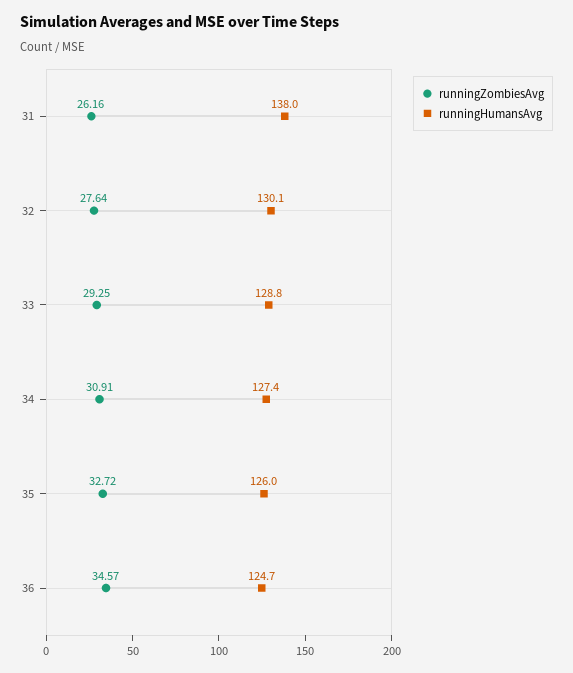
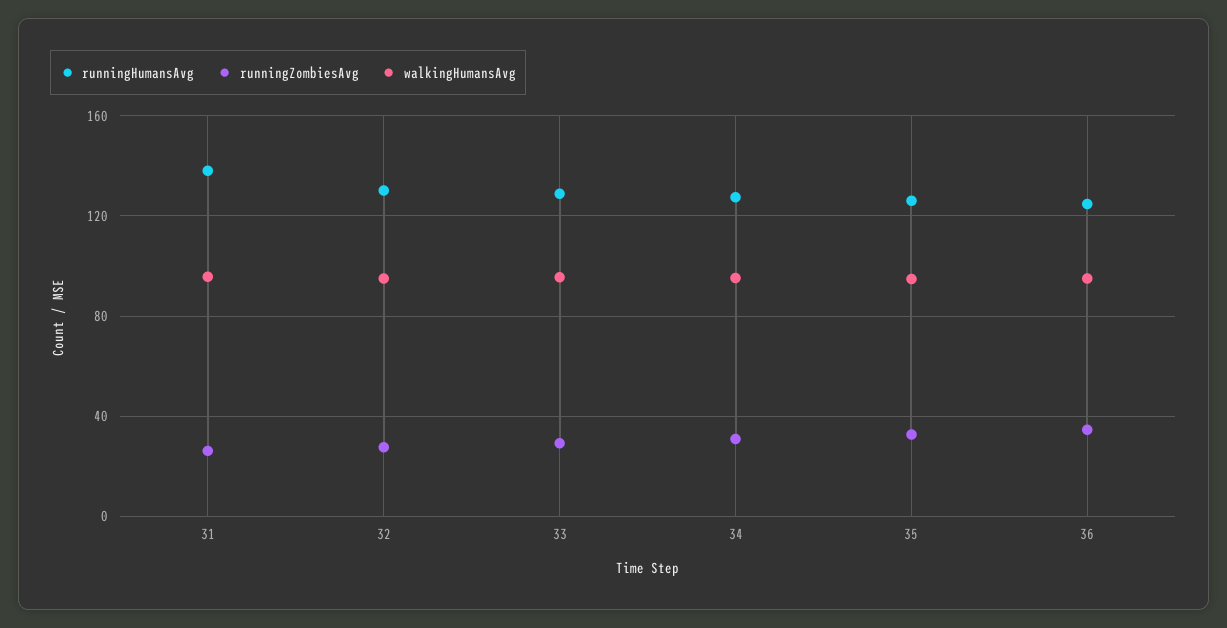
  {
    "runningZombiesAvg": {
      "31": 26.16,
      "32": 27.64,
      "33": 29.25,
      "34": 30.91,
      "35": 32.72,
      "36": 34.57
    },
    "runningHumansAvg": {
      "31": 138,
      "32": 130.1,
      "33": 128.8,
      "34": 127.4,
      "35": 126,
      "36": 124.7
-   }
+   },
+   "walkingHumansAvg": {
+     "31": 95,
+     "32": 95,
+     "33": 95,
+     "34": 95,
+     "35": 95,
+     "36": 95
+   }
  }

